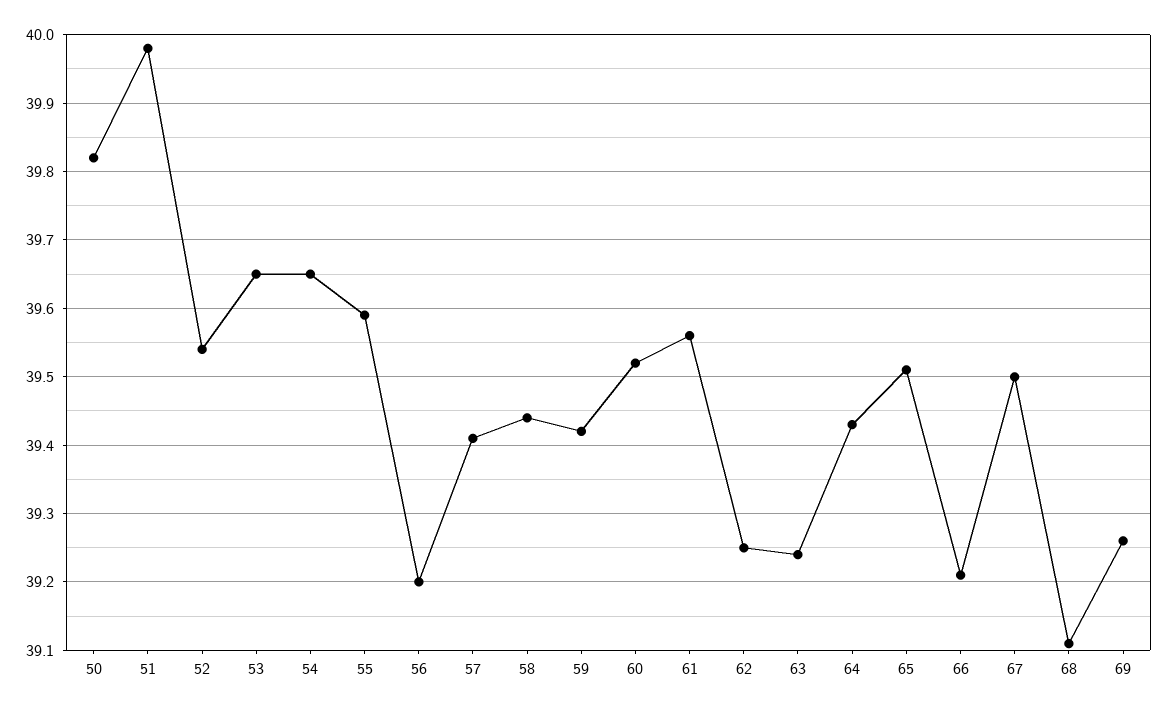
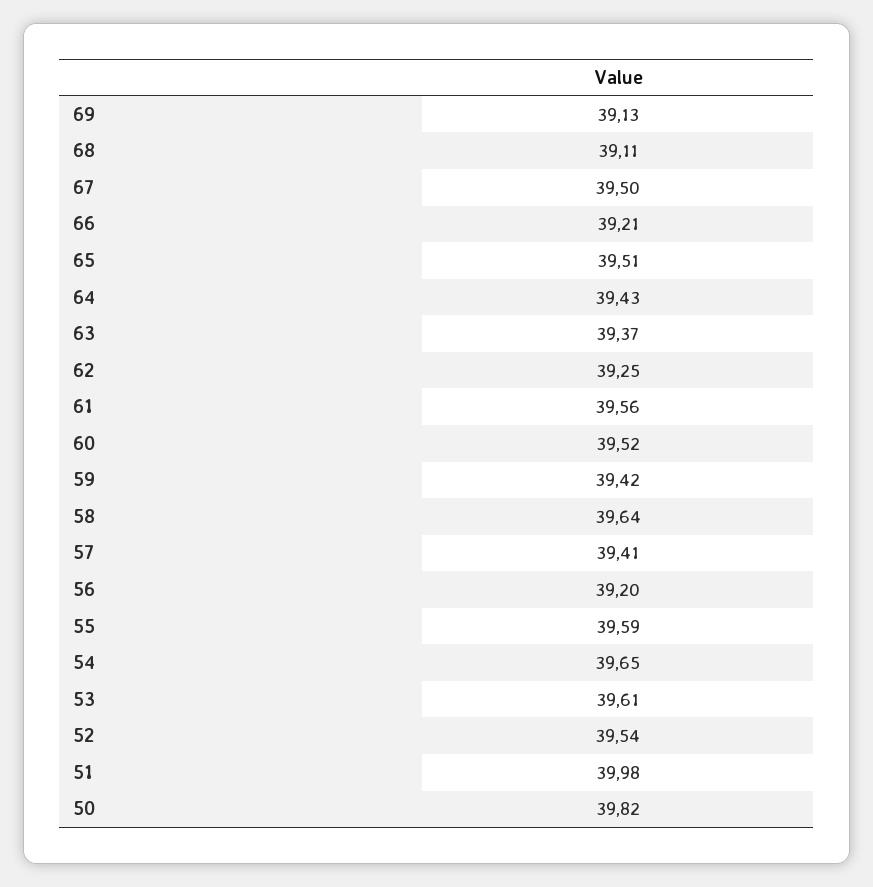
  {
    "50": 39.82,
    "51": 39.98,
    "52": 39.54,
-   "53": 39.65,
+   "53": 39.61,
    "54": 39.65,
    "55": 39.59,
    "56": 39.2,
    "57": 39.41,
-   "58": 39.44,
+   "58": 39.64,
    "59": 39.42,
    "60": 39.52,
    "61": 39.56,
    "62": 39.25,
-   "63": 39.24,
+   "63": 39.37,
    "64": 39.43,
    "65": 39.51,
    "66": 39.21,
    "67": 39.5,
    "68": 39.11,
-   "69": 39.26
+   "69": 39.13
  }

